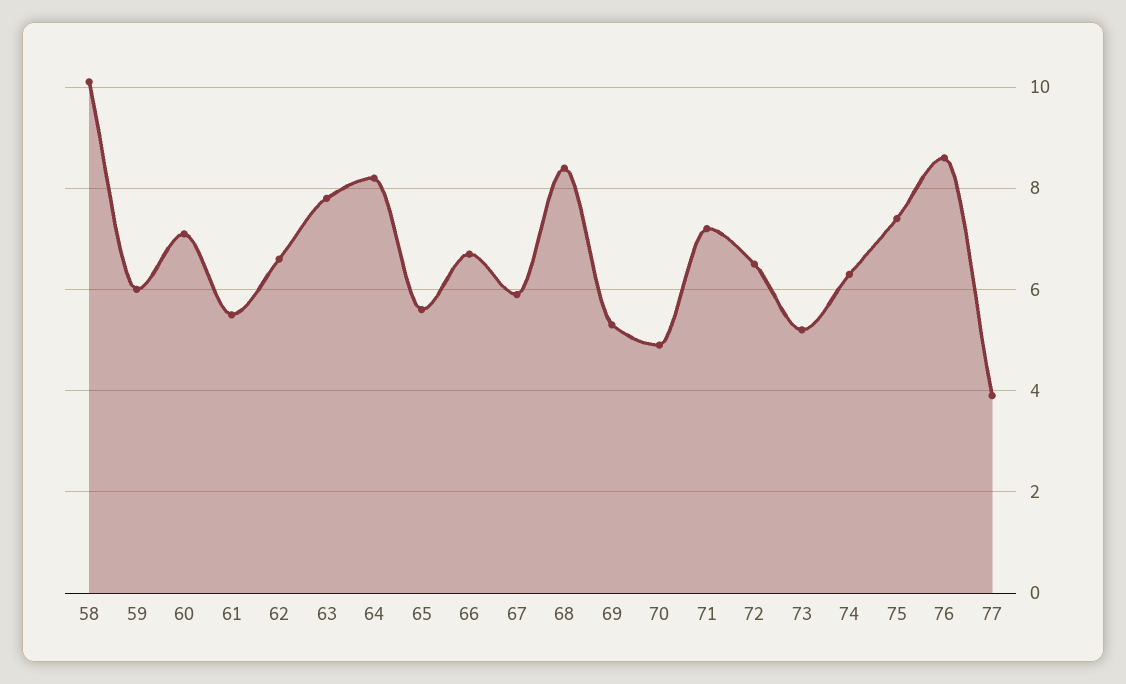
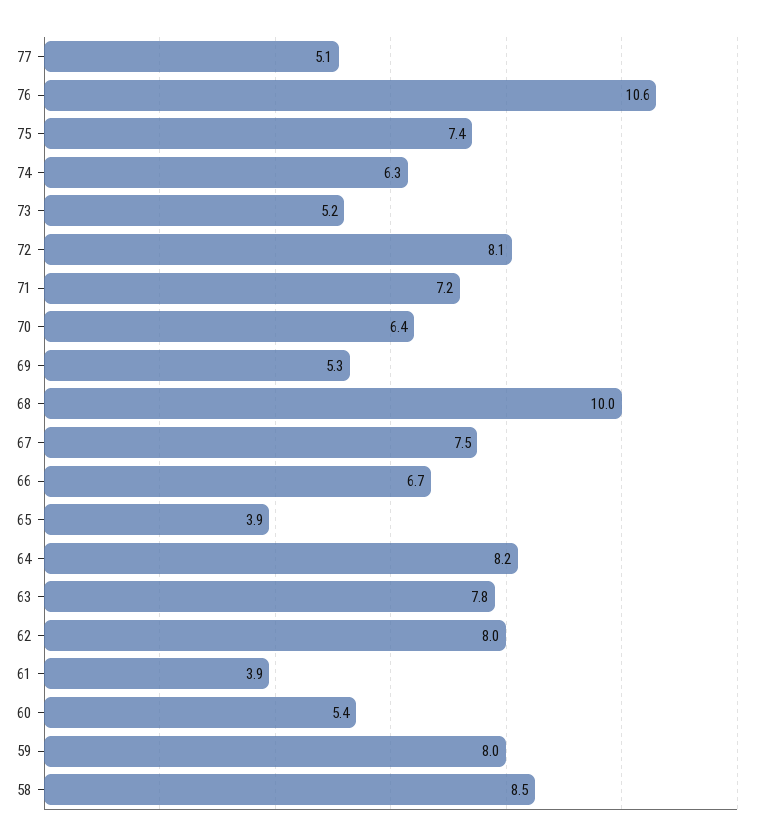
  {
-   "58": 10,
+   "58": 8.5,
-   "59": 6,
+   "59": 8,
-   "60": 7,
+   "60": 5.4,
-   "61": 5.5,
+   "61": 3.9,
-   "62": 6.5,
+   "62": 8,
    "63": 7.8,
    "64": 8.2,
-   "65": 5.5,
+   "65": 3.9,
    "66": 6.7,
-   "67": 6,
+   "67": 7.5,
-   "68": 8.5,
+   "68": 10,
    "69": 5.3,
-   "70": 5,
+   "70": 6.4,
    "71": 7.2,
-   "72": 6.5,
+   "72": 8.1,
    "73": 5.2,
    "74": 6.3,
    "75": 7.4,
-   "76": 8.5,
+   "76": 10.6,
-   "77": 4
+   "77": 5.1
  }

